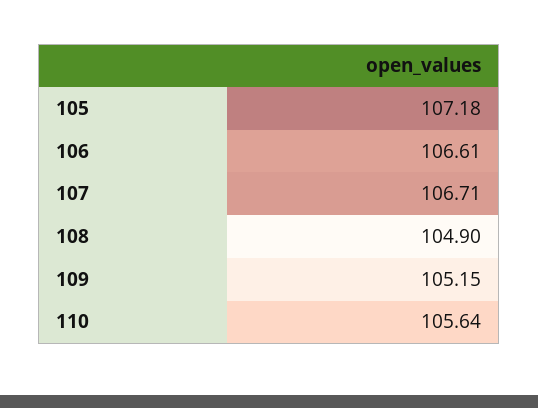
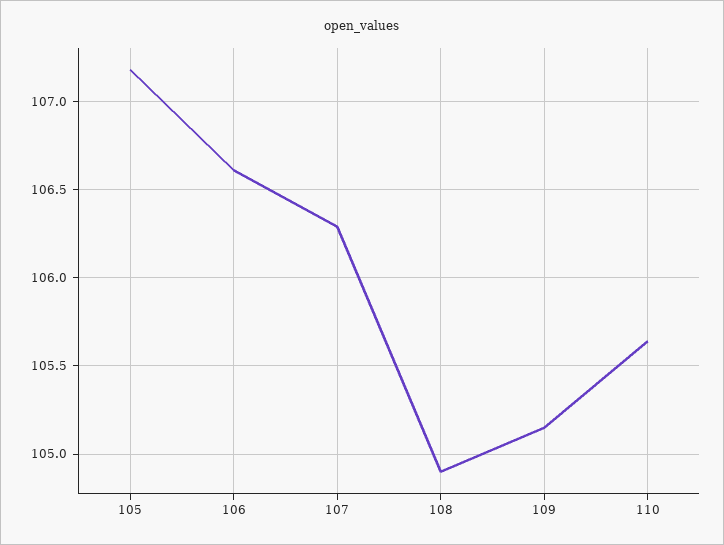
  {
    "105": 107.18,
    "106": 106.61,
-   "107": 106.71,
+   "107": 106.3,
    "108": 104.9,
    "109": 105.15,
    "110": 105.64
  }

